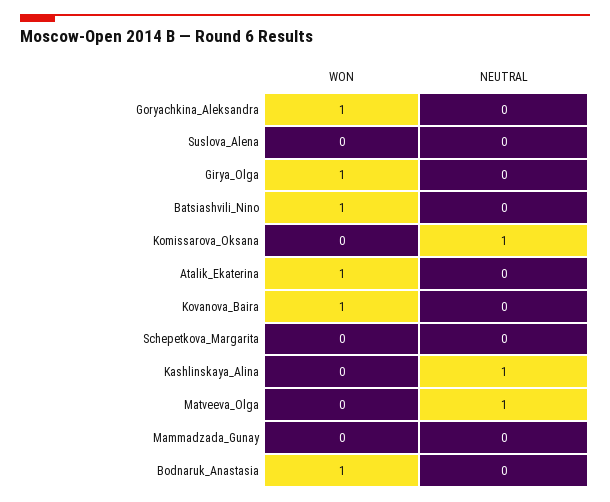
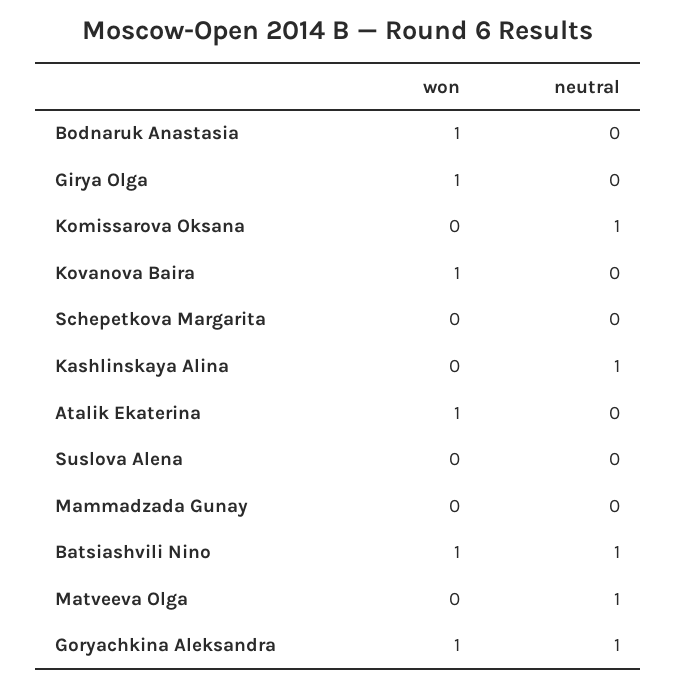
  {
    "WON": {
      "Goryachkina_Aleksandra": 1,
      "Suslova_Alena": 0,
      "Girya_Olga": 1,
      "Batsiashvili_Nino": 1,
      "Komissarova_Oksana": 0,
      "Atalik_Ekaterina": 1,
      "Kovanova_Baira": 1,
      "Schepetkova_Margarita": 0,
      "Kashlinskaya_Alina": 0,
      "Matveeva_Olga": 0,
      "Mammadzada_Gunay": 0,
      "Bodnaruk_Anastasia": 1
    },
    "NEUTRAL": {
-     "Goryachkina_Aleksandra": 0,
+     "Goryachkina_Aleksandra": 1,
      "Suslova_Alena": 0,
      "Girya_Olga": 0,
-     "Batsiashvili_Nino": 0,
+     "Batsiashvili_Nino": 1,
      "Komissarova_Oksana": 1,
      "Atalik_Ekaterina": 0,
      "Kovanova_Baira": 0,
      "Schepetkova_Margarita": 0,
      "Kashlinskaya_Alina": 1,
      "Matveeva_Olga": 1,
      "Mammadzada_Gunay": 0,
      "Bodnaruk_Anastasia": 0
    }
  }

